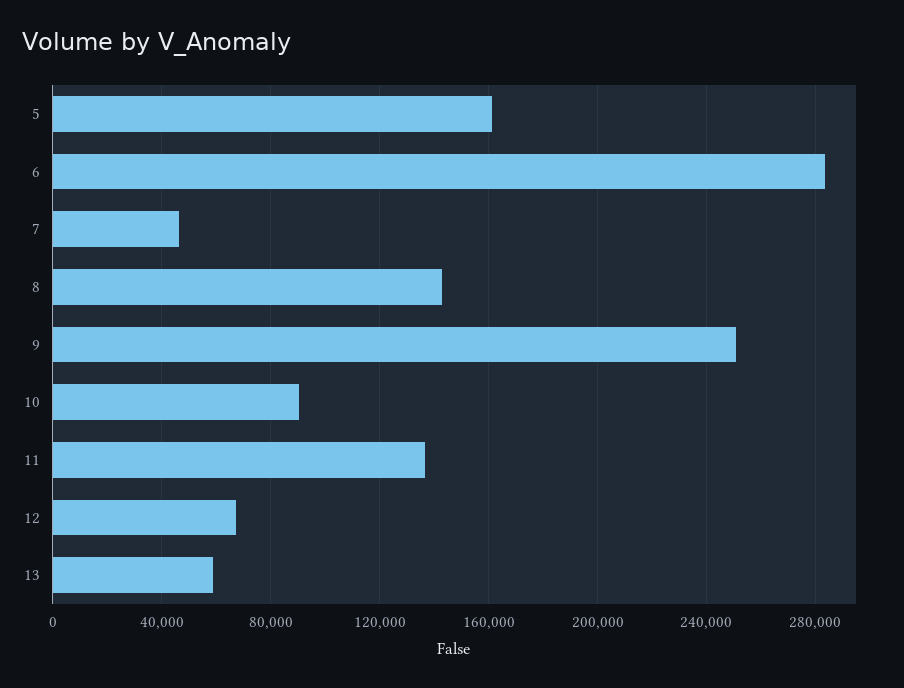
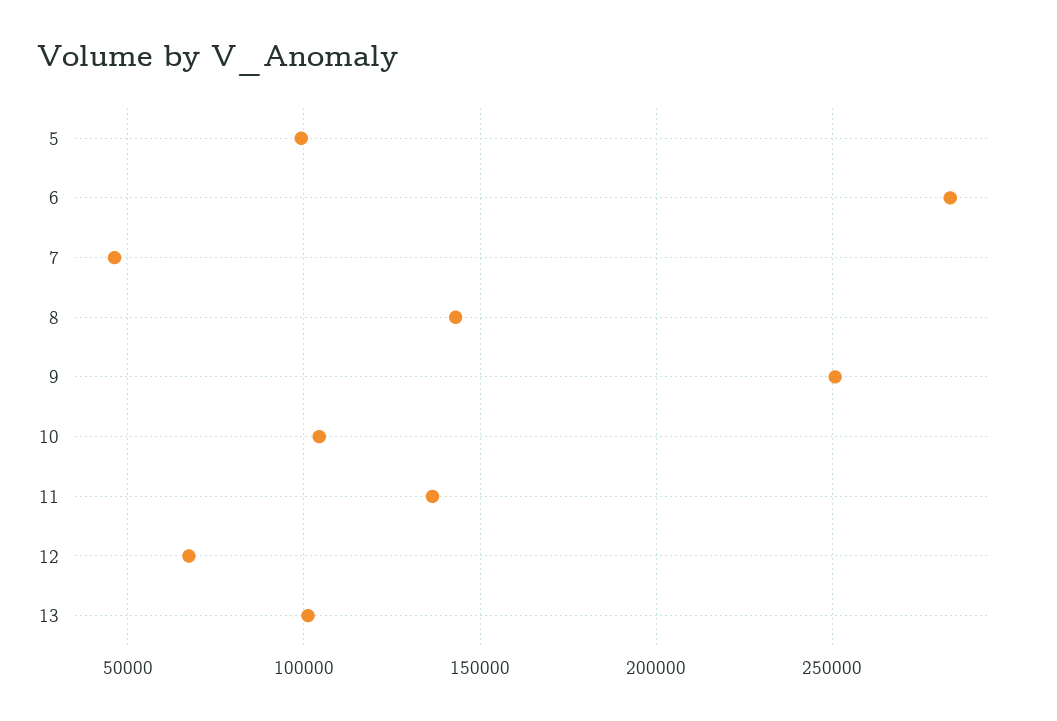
  {
-   "5": 160000,
+   "5": 100000,
    "6": 285000,
    "7": 45000,
    "8": 145000,
    "9": 250000,
-   "10": 90000,
+   "10": 105000,
    "11": 135000,
    "12": 65000,
-   "13": 60000
+   "13": 100000
  }

